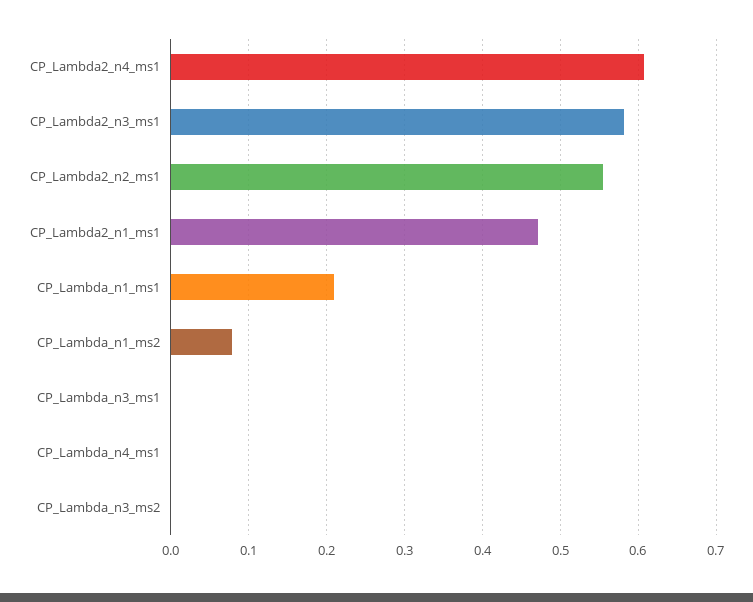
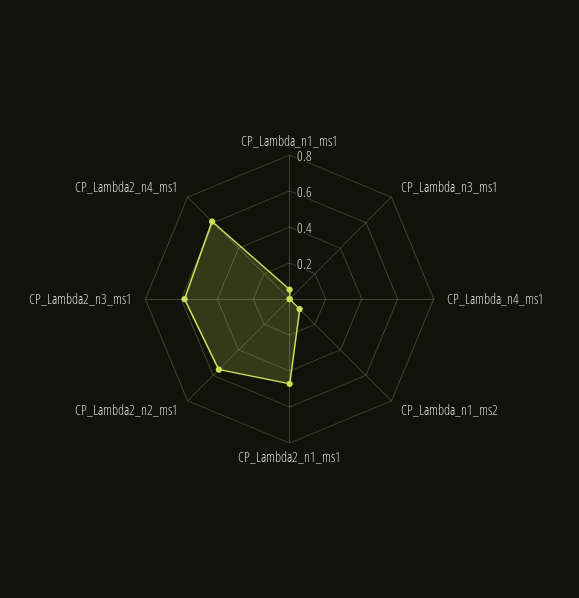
  {
    "CP_Lambda2_n4_ms1": 0.61,
    "CP_Lambda2_n3_ms1": 0.58,
    "CP_Lambda2_n2_ms1": 0.55,
    "CP_Lambda2_n1_ms1": 0.47,
-   "CP_Lambda_n1_ms1": 0.21,
+   "CP_Lambda_n1_ms1": 0.05,
    "CP_Lambda_n1_ms2": 0.08,
    "CP_Lambda_n3_ms1": 0,
-   "CP_Lambda_n4_ms1": 0,
+   "CP_Lambda_n4_ms1": 0
-   "CP_Lambda_n3_ms2": 0
  }

